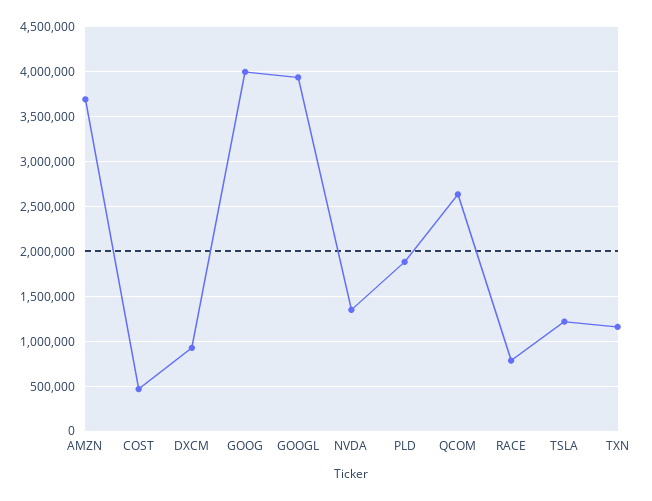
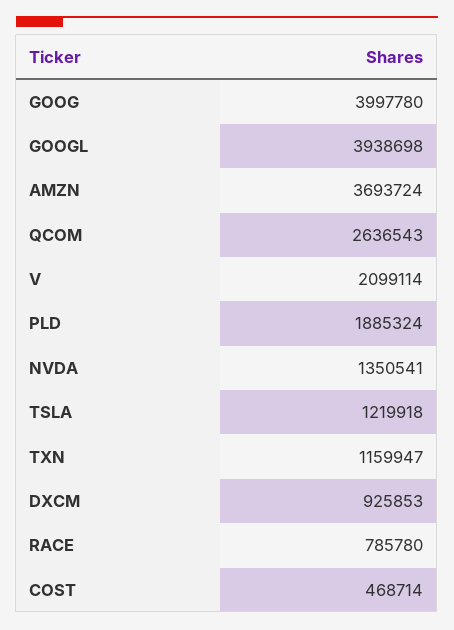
  {
    "AMZN": 3693724,
    "COST": 468714,
    "DXCM": 925853,
    "GOOG": 3997780,
    "GOOGL": 3938698,
    "NVDA": 1350541,
    "PLD": 1885324,
    "QCOM": 2636543,
    "RACE": 785780,
    "TSLA": 1219918,
-   "TXN": 1159947
+   "TXN": 1159947,
+   "V": 2099114
  }

